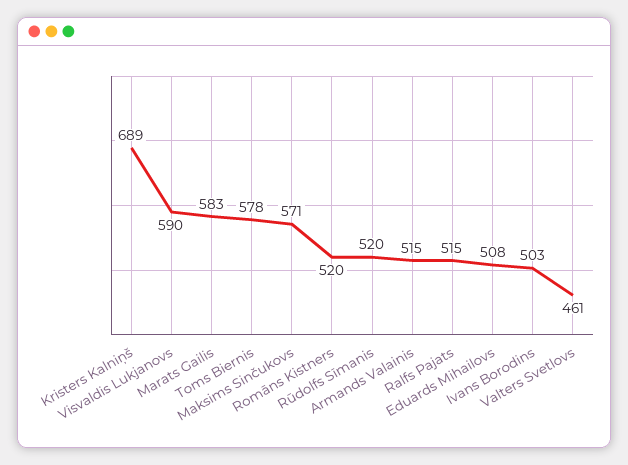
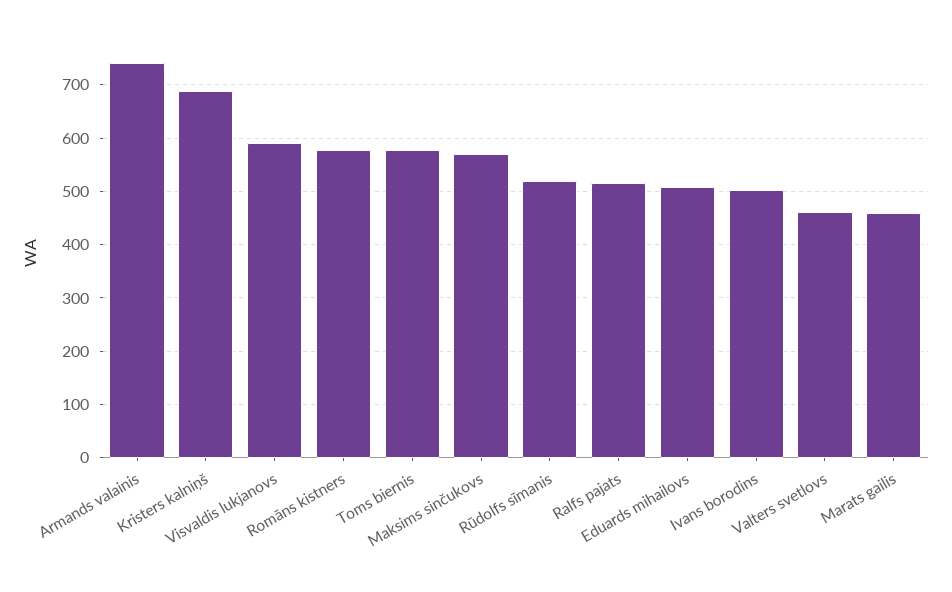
  {
    "Kristers Kalniņš": 689,
    "Visvaldis Lukjanovs": 590,
-   "Marats Gailis": 583,
+   "Marats Gailis": 460,
    "Toms Biernis": 578,
    "Maksims Sinčukovs": 571,
-   "Romāns Kistners": 520,
+   "Romāns Kistners": 580,
    "Rūdolfs Sīmanis": 520,
-   "Armands Valainis": 515,
+   "Armands Valainis": 740,
    "Ralfs Pajats": 515,
    "Eduards Mihailovs": 508,
    "Ivans Borodins": 503,
    "Valters Svetlovs": 461
  }

